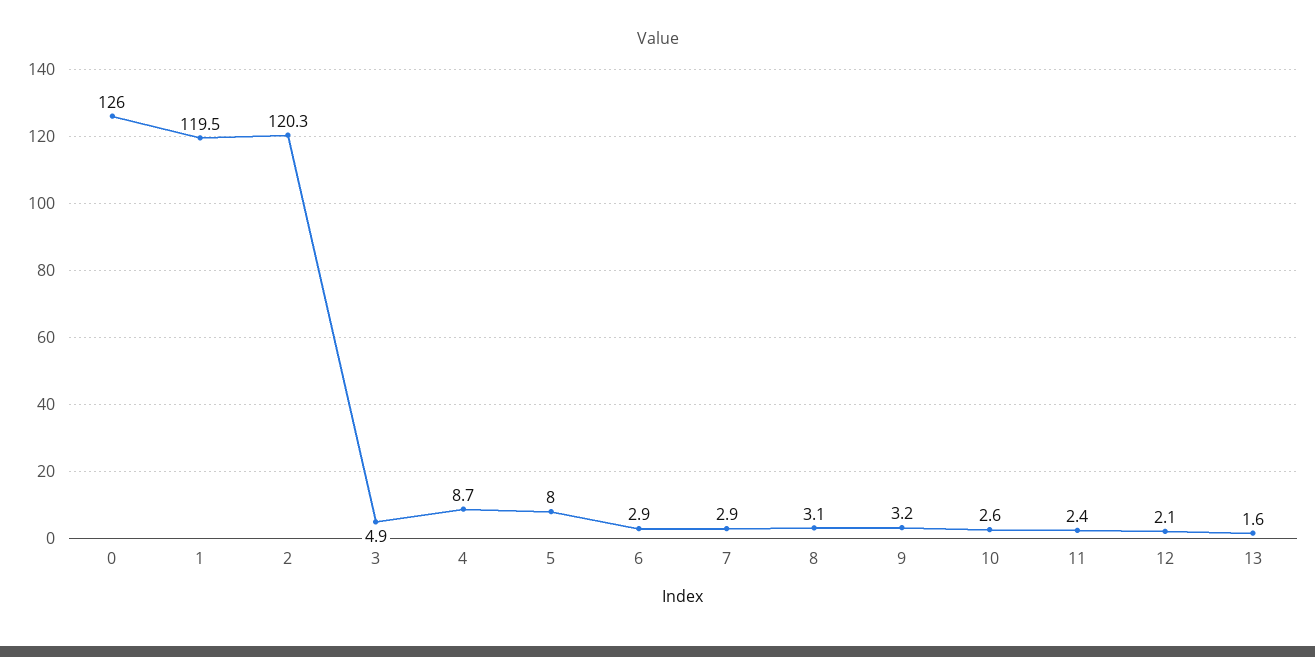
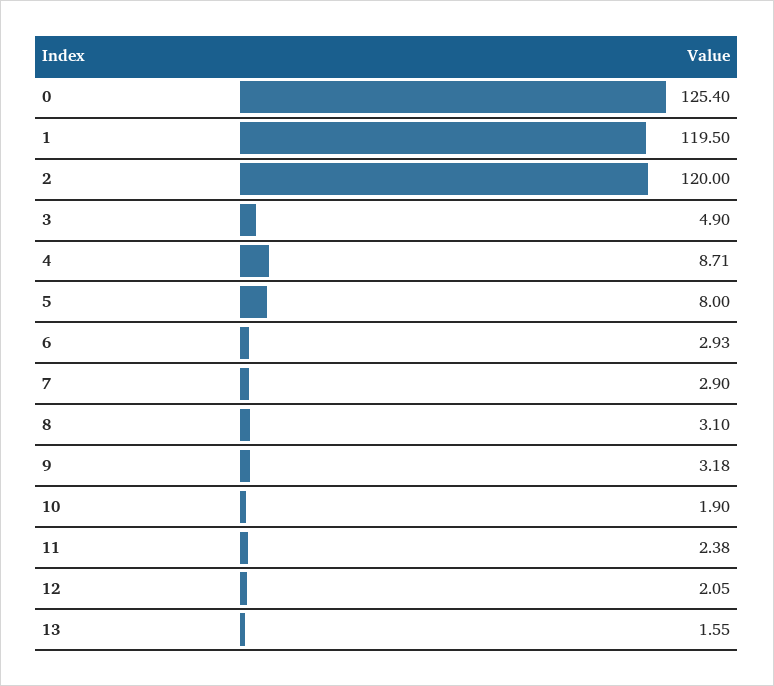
  {
-   "0": 126,
+   "0": 125.4,
    "1": 119.5,
-   "2": 120.3,
+   "2": 120,
    "3": 4.9,
    "4": 8.71,
    "5": 8,
    "6": 2.93,
    "7": 2.9,
    "8": 3.1,
    "9": 3.18,
-   "10": 2.6,
+   "10": 1.9,
    "11": 2.38,
    "12": 2.05,
    "13": 1.55
  }

